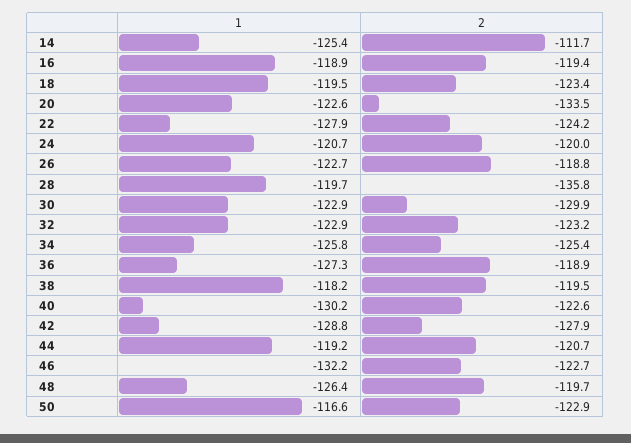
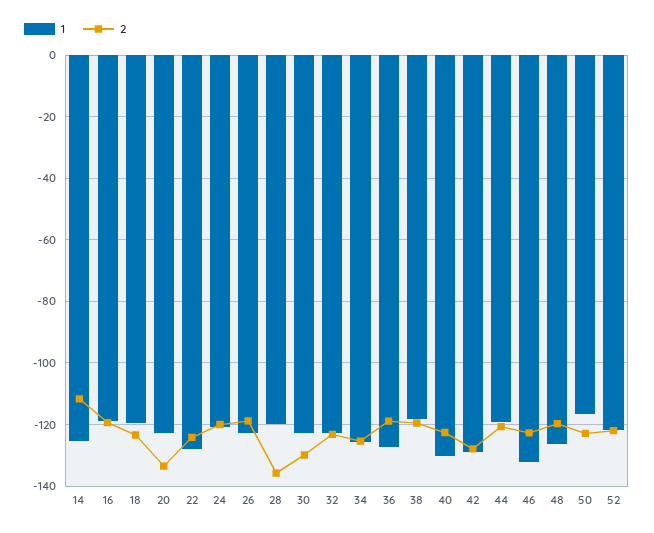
  {
    "1": {
      "14": -125.4,
      "16": -118.9,
      "18": -119.5,
      "20": -122.6,
      "22": -127.9,
      "24": -120.7,
      "26": -122.7,
      "28": -119.7,
      "30": -122.9,
      "32": -122.9,
      "34": -125.8,
      "36": -127.3,
      "38": -118.2,
      "40": -130.2,
      "42": -128.8,
      "44": -119.2,
      "46": -132.2,
      "48": -126.4,
-     "50": -116.6
+     "50": -116.6,
+     "52": -122
    },
    "2": {
      "14": -111.7,
      "16": -119.4,
      "18": -123.4,
      "20": -133.5,
      "22": -124.2,
      "24": -120,
      "26": -118.8,
      "28": -135.8,
      "30": -129.9,
      "32": -123.2,
      "34": -125.4,
      "36": -118.9,
      "38": -119.5,
      "40": -122.6,
      "42": -127.9,
      "44": -120.7,
      "46": -122.7,
      "48": -119.7,
-     "50": -122.9
+     "50": -122.9,
+     "52": -122
    }
  }

